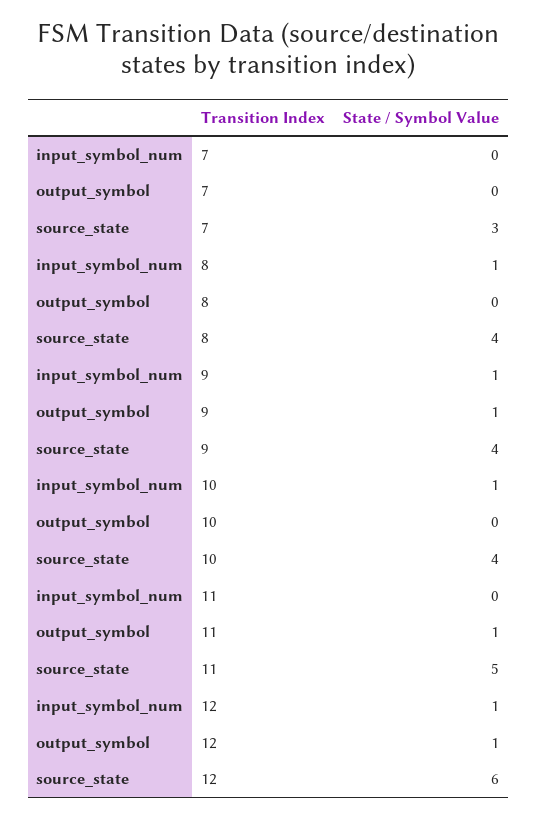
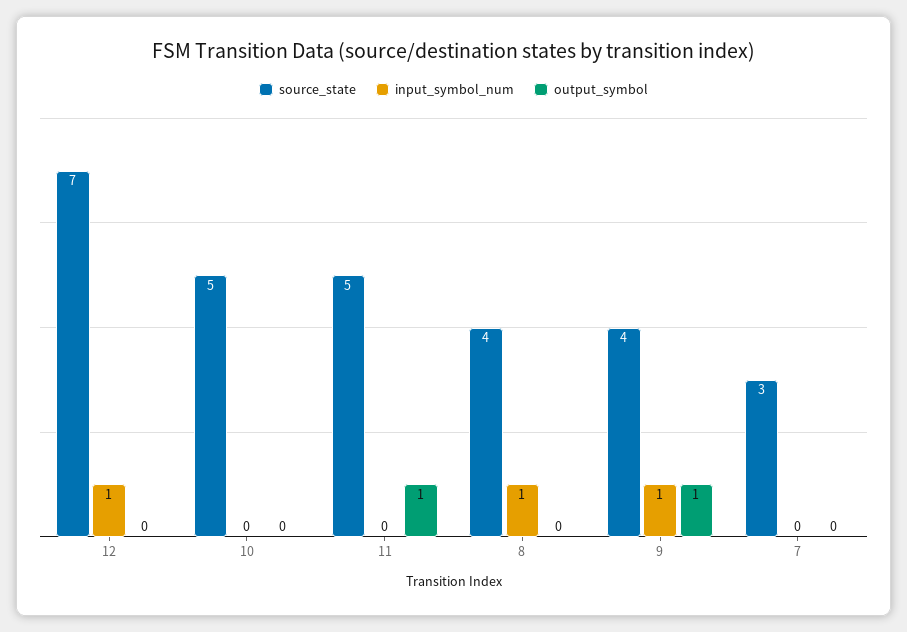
  {
    "input_symbol_num": {
      "7": 0,
      "8": 1,
      "9": 1,
-     "10": 1,
+     "10": 0,
      "11": 0,
      "12": 1
    },
    "output_symbol": {
      "7": 0,
      "8": 0,
      "9": 1,
      "10": 0,
      "11": 1,
-     "12": 1
+     "12": 0
    },
    "source_state": {
      "7": 3,
      "8": 4,
      "9": 4,
-     "10": 4,
+     "10": 5,
      "11": 5,
-     "12": 6
+     "12": 7
    }
  }

